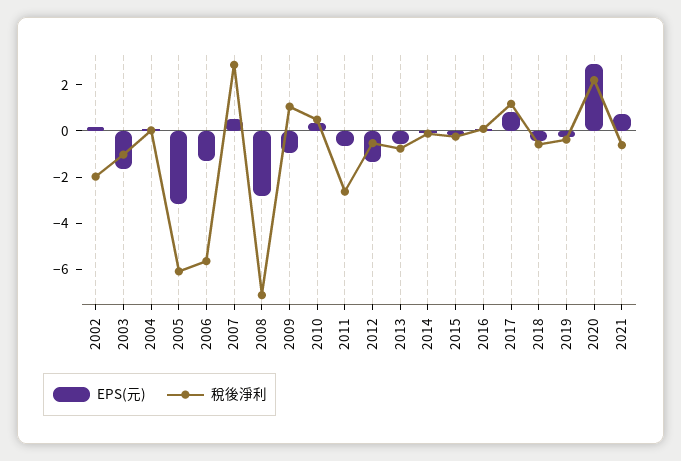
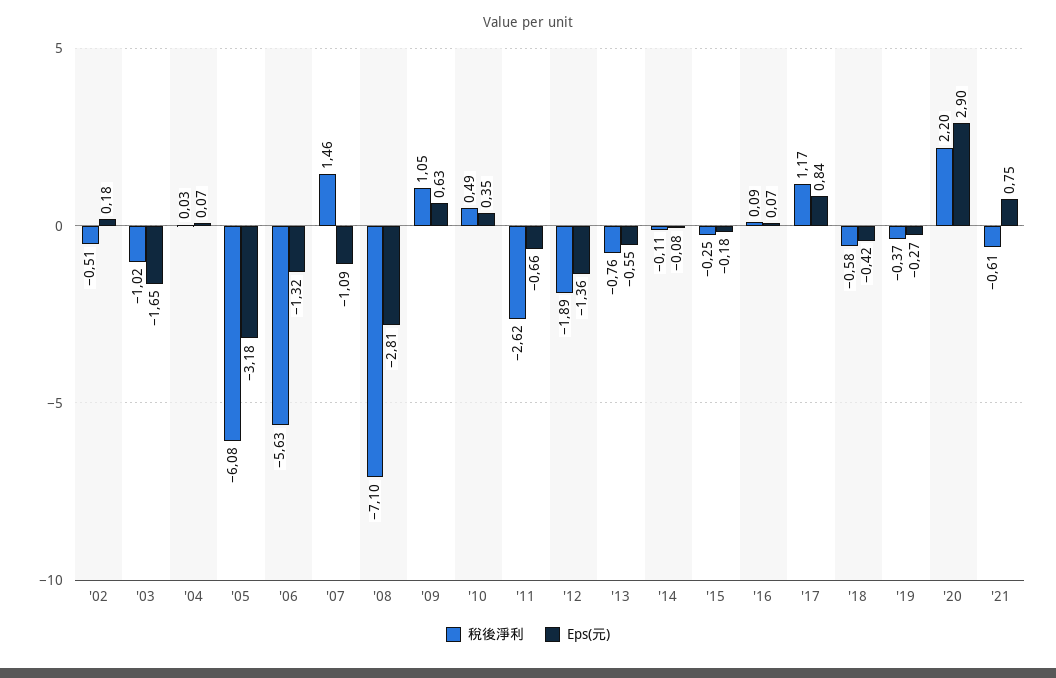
  {
    "EPS(元)": {
      "2002": 0.18,
      "2003": -1.65,
      "2004": 0.07,
      "2005": -3.18,
      "2006": -1.32,
-     "2007": 0.5,
+     "2007": -1.09,
      "2008": -2.81,
-     "2009": -1,
+     "2009": 0.63,
      "2010": 0.35,
      "2011": -0.66,
      "2012": -1.36,
      "2013": -0.55,
      "2014": -0.08,
      "2015": -0.18,
      "2016": 0.07,
      "2017": 0.84,
      "2018": -0.42,
      "2019": -0.27,
      "2020": 2.9,
      "2021": 0.75
    },
    "稅後淨利": {
-     "2002": -2,
+     "2002": -0.51,
      "2003": -1.02,
      "2004": 0.03,
      "2005": -6.08,
      "2006": -5.63,
-     "2007": 3,
+     "2007": 1.46,
      "2008": -7.1,
      "2009": 1.05,
      "2010": 0.49,
      "2011": -2.62,
-     "2012": -0.5,
+     "2012": -1.89,
      "2013": -0.76,
      "2014": -0.11,
      "2015": -0.25,
      "2016": 0.09,
      "2017": 1.17,
      "2018": -0.58,
      "2019": -0.37,
      "2020": 2.2,
      "2021": -0.61
    }
  }

